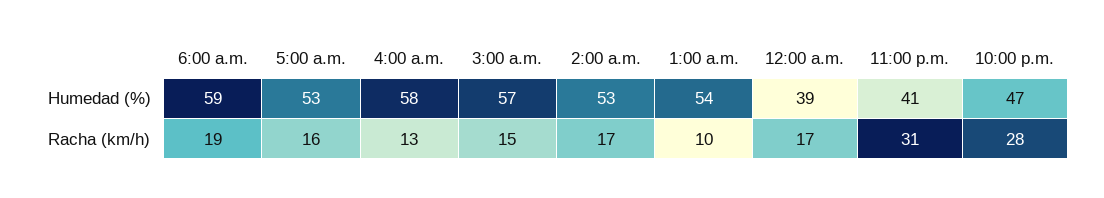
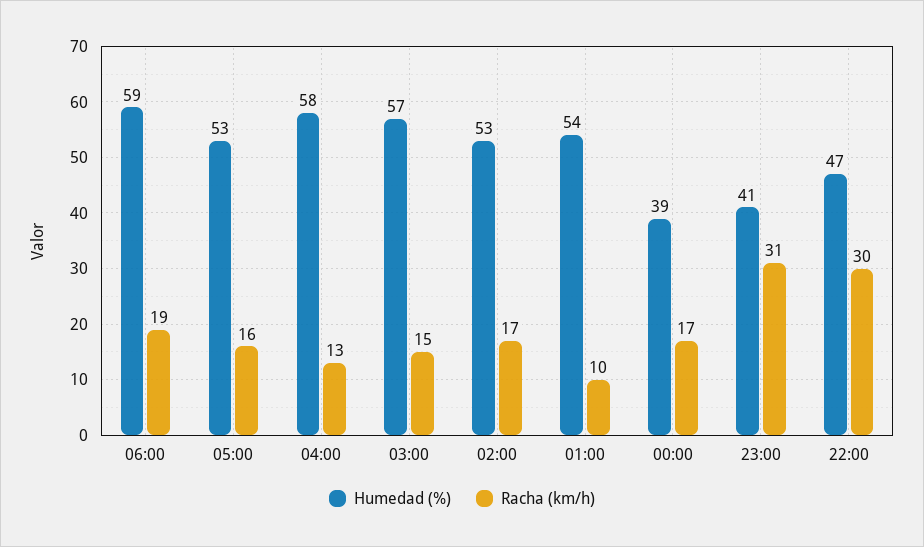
  {
    "Humedad (%)": {
      "6:00 a.m.": 59,
      "5:00 a.m.": 53,
      "4:00 a.m.": 58,
      "3:00 a.m.": 57,
      "2:00 a.m.": 53,
      "1:00 a.m.": 54,
      "12:00 a.m.": 39,
      "11:00 p.m.": 41,
      "10:00 p.m.": 47
    },
    "Racha (km/h)": {
      "6:00 a.m.": 19,
      "5:00 a.m.": 16,
      "4:00 a.m.": 13,
      "3:00 a.m.": 15,
      "2:00 a.m.": 17,
      "1:00 a.m.": 10,
      "12:00 a.m.": 17,
      "11:00 p.m.": 31,
-     "10:00 p.m.": 28
+     "10:00 p.m.": 30
    }
  }

